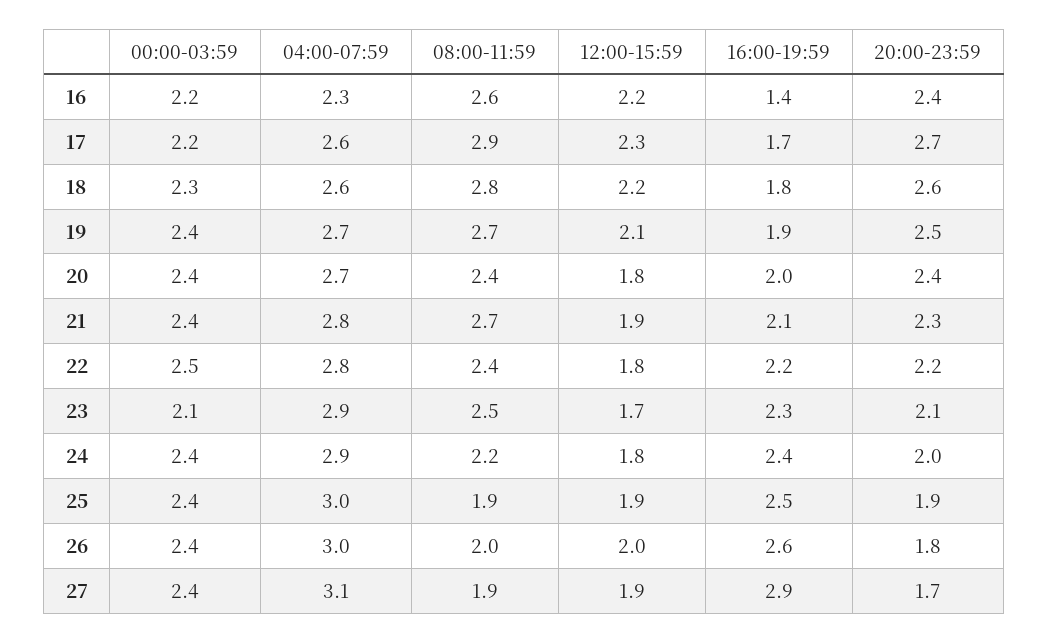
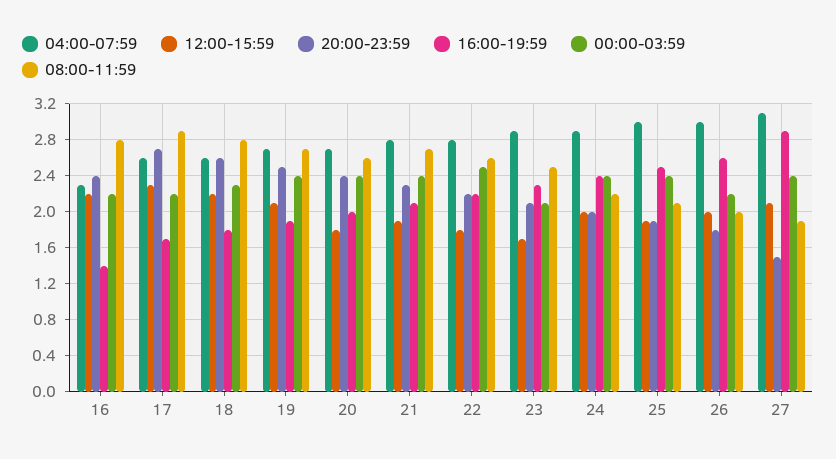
  {
    "00:00-03:59": {
      "16": 2.2,
      "17": 2.2,
      "18": 2.3,
      "19": 2.4,
      "20": 2.4,
      "21": 2.4,
      "22": 2.5,
      "23": 2.1,
      "24": 2.4,
      "25": 2.4,
-     "26": 2.4,
+     "26": 2.2,
      "27": 2.4
    },
    "04:00-07:59": {
      "16": 2.3,
      "17": 2.6,
      "18": 2.6,
      "19": 2.7,
      "20": 2.7,
      "21": 2.8,
      "22": 2.8,
      "23": 2.9,
      "24": 2.9,
      "25": 3,
      "26": 3,
      "27": 3.1
    },
    "08:00-11:59": {
-     "16": 2.6,
+     "16": 2.8,
      "17": 2.9,
      "18": 2.8,
      "19": 2.7,
-     "20": 2.4,
+     "20": 2.6,
      "21": 2.7,
-     "22": 2.4,
+     "22": 2.6,
      "23": 2.5,
      "24": 2.2,
-     "25": 1.9,
+     "25": 2.1,
      "26": 2,
      "27": 1.9
    },
    "12:00-15:59": {
      "16": 2.2,
      "17": 2.3,
      "18": 2.2,
      "19": 2.1,
      "20": 1.8,
      "21": 1.9,
      "22": 1.8,
      "23": 1.7,
-     "24": 1.8,
+     "24": 2,
      "25": 1.9,
      "26": 2,
-     "27": 1.9
+     "27": 2.1
    },
    "16:00-19:59": {
      "16": 1.4,
      "17": 1.7,
      "18": 1.8,
      "19": 1.9,
      "20": 2,
      "21": 2.1,
      "22": 2.2,
      "23": 2.3,
      "24": 2.4,
      "25": 2.5,
      "26": 2.6,
      "27": 2.9
    },
    "20:00-23:59": {
      "16": 2.4,
      "17": 2.7,
      "18": 2.6,
      "19": 2.5,
      "20": 2.4,
      "21": 2.3,
      "22": 2.2,
      "23": 2.1,
      "24": 2,
      "25": 1.9,
      "26": 1.8,
-     "27": 1.7
+     "27": 1.5
    }
  }

